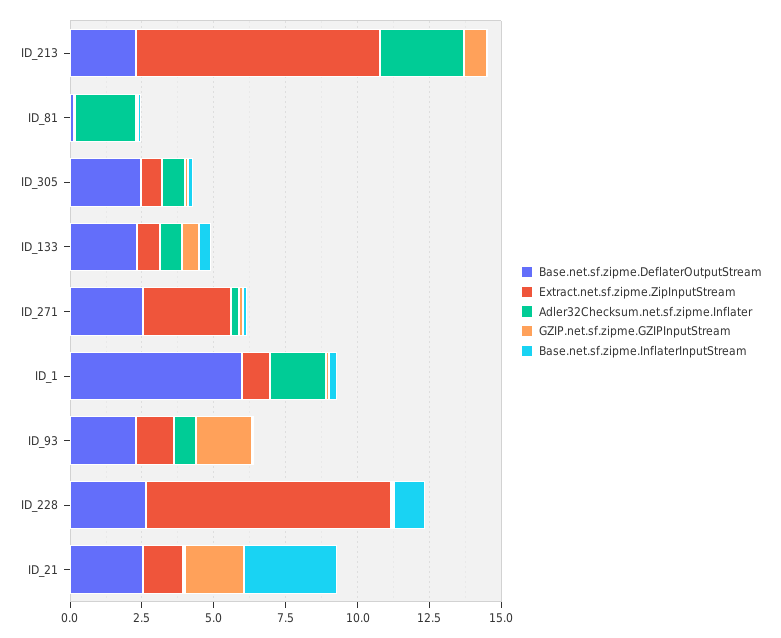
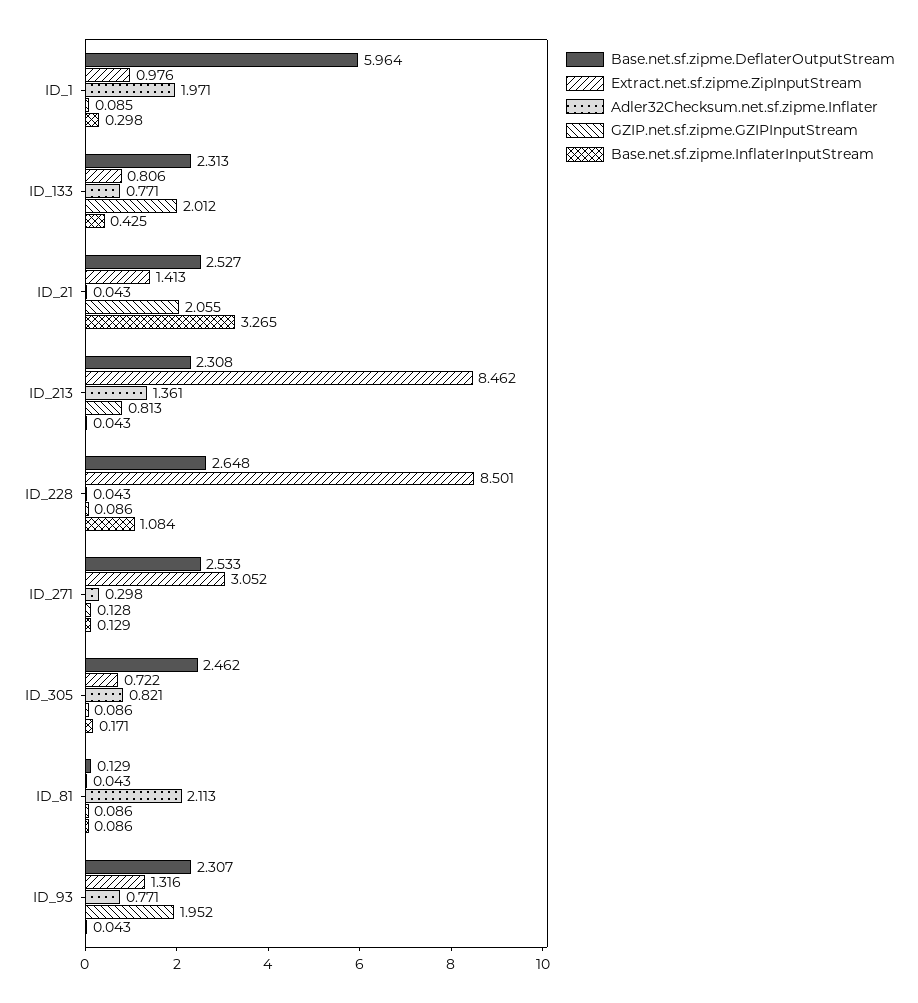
  {
    "Base.net.sf.zipme.DeflaterOutputStream": {
      "ID_213": 2.308,
      "ID_81": 0.129,
      "ID_305": 2.462,
      "ID_133": 2.313,
      "ID_271": 2.533,
      "ID_1": 5.964,
      "ID_93": 2.307,
      "ID_228": 2.648,
      "ID_21": 2.527
    },
    "Extract.net.sf.zipme.ZipInputStream": {
      "ID_213": 8.462,
      "ID_81": 0.043,
      "ID_305": 0.722,
      "ID_133": 0.806,
      "ID_271": 3.052,
      "ID_1": 0.976,
      "ID_93": 1.316,
      "ID_228": 8.501,
      "ID_21": 1.413
    },
    "Adler32Checksum.net.sf.zipme.Inflater": {
-     "ID_213": 3,
+     "ID_213": 1.361,
      "ID_81": 2.113,
      "ID_305": 0.821,
      "ID_133": 0.771,
      "ID_271": 0.298,
      "ID_1": 1.971,
      "ID_93": 0.771,
      "ID_228": 0.043,
      "ID_21": 0.043
    },
    "GZIP.net.sf.zipme.GZIPInputStream": {
      "ID_213": 0.813,
      "ID_81": 0.086,
      "ID_305": 0.086,
-     "ID_133": 0.5,
+     "ID_133": 2.012,
      "ID_271": 0.128,
      "ID_1": 0.085,
      "ID_93": 1.952,
      "ID_228": 0.086,
      "ID_21": 2.055
    },
    "Base.net.sf.zipme.InflaterInputStream": {
      "ID_213": 0.043,
      "ID_81": 0.086,
      "ID_305": 0.171,
      "ID_133": 0.425,
      "ID_271": 0.129,
      "ID_1": 0.298,
      "ID_93": 0.043,
      "ID_228": 1.084,
      "ID_21": 3.265
    }
  }

